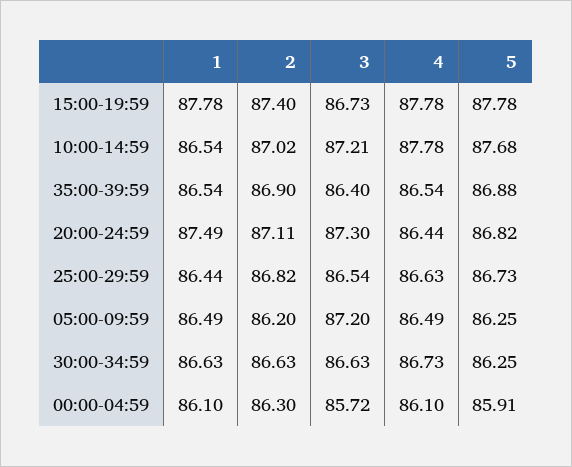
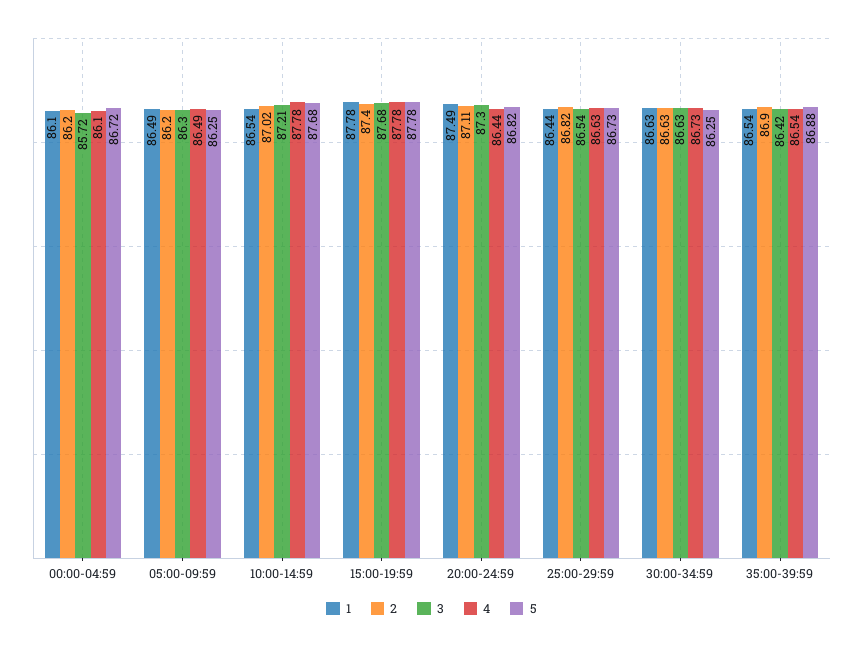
  {
    "1": {
      "15:00-19:59": 87.78,
      "10:00-14:59": 86.54,
      "35:00-39:59": 86.54,
      "20:00-24:59": 87.49,
      "25:00-29:59": 86.44,
      "05:00-09:59": 86.49,
      "30:00-34:59": 86.63,
      "00:00-04:59": 86.1
    },
    "2": {
      "15:00-19:59": 87.4,
      "10:00-14:59": 87.02,
      "35:00-39:59": 86.9,
      "20:00-24:59": 87.11,
      "25:00-29:59": 86.82,
      "05:00-09:59": 86.2,
      "30:00-34:59": 86.63,
-     "00:00-04:59": 86.3
+     "00:00-04:59": 86.2
    },
    "3": {
-     "15:00-19:59": 86.73,
+     "15:00-19:59": 87.68,
      "10:00-14:59": 87.21,
-     "35:00-39:59": 86.4,
+     "35:00-39:59": 86.42,
      "20:00-24:59": 87.3,
      "25:00-29:59": 86.54,
-     "05:00-09:59": 87.2,
+     "05:00-09:59": 86.3,
      "30:00-34:59": 86.63,
      "00:00-04:59": 85.72
    },
    "4": {
      "15:00-19:59": 87.78,
      "10:00-14:59": 87.78,
      "35:00-39:59": 86.54,
      "20:00-24:59": 86.44,
      "25:00-29:59": 86.63,
      "05:00-09:59": 86.49,
      "30:00-34:59": 86.73,
      "00:00-04:59": 86.1
    },
    "5": {
      "15:00-19:59": 87.78,
      "10:00-14:59": 87.68,
      "35:00-39:59": 86.88,
      "20:00-24:59": 86.82,
      "25:00-29:59": 86.73,
      "05:00-09:59": 86.25,
      "30:00-34:59": 86.25,
-     "00:00-04:59": 85.91
+     "00:00-04:59": 86.72
    }
  }

